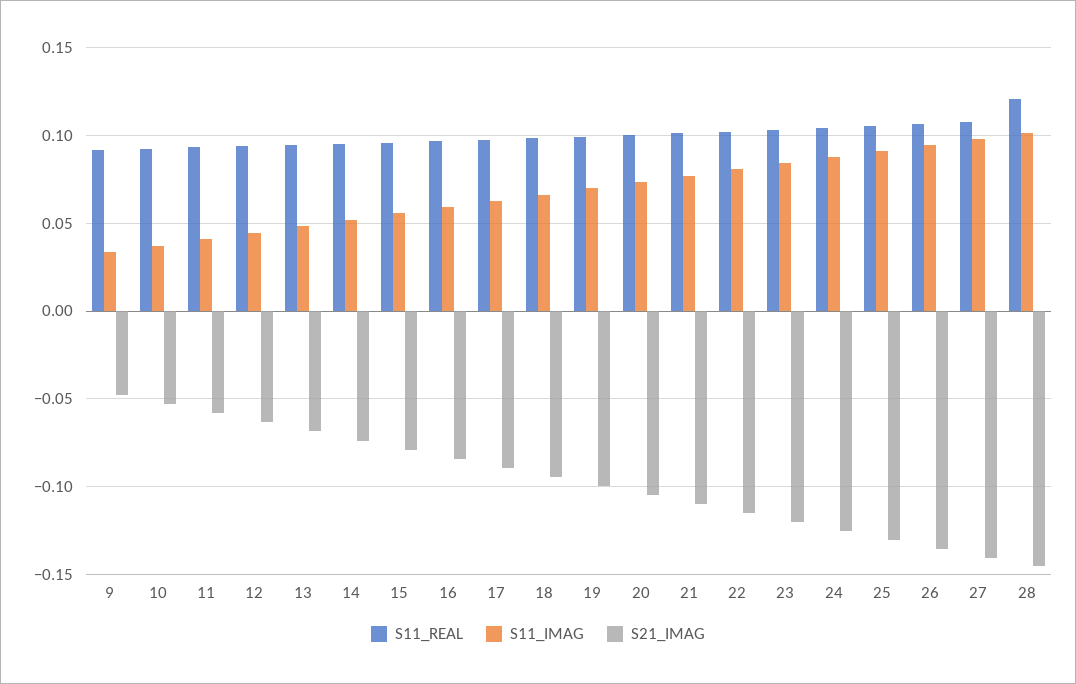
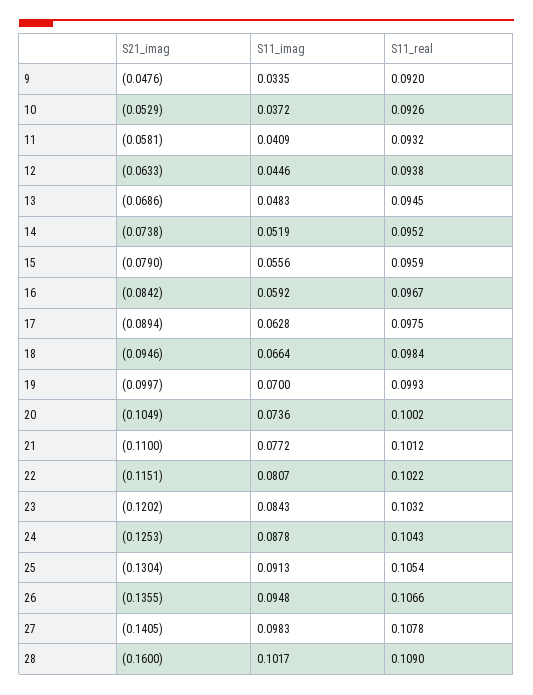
  {
    "S11_REAL": {
      "9": 0.092,
      "10": 0.0926,
      "11": 0.0932,
      "12": 0.0938,
      "13": 0.0945,
      "14": 0.0952,
      "15": 0.0959,
      "16": 0.0967,
      "17": 0.0975,
      "18": 0.0984,
      "19": 0.0993,
      "20": 0.1002,
      "21": 0.1012,
      "22": 0.1022,
      "23": 0.1032,
      "24": 0.1043,
      "25": 0.1054,
      "26": 0.1066,
      "27": 0.1078,
-     "28": 0.12
+     "28": 0.109
    },
    "S11_IMAG": {
      "9": 0.0335,
      "10": 0.0372,
      "11": 0.0409,
      "12": 0.0446,
      "13": 0.0483,
      "14": 0.0519,
      "15": 0.0556,
      "16": 0.0592,
      "17": 0.0628,
      "18": 0.0664,
      "19": 0.07,
      "20": 0.0736,
      "21": 0.0772,
      "22": 0.0807,
      "23": 0.0843,
      "24": 0.0878,
      "25": 0.0913,
      "26": 0.0948,
      "27": 0.0983,
      "28": 0.1017
    },
    "S21_IMAG": {
      "9": -0.0476,
      "10": -0.0529,
      "11": -0.0581,
      "12": -0.0633,
      "13": -0.0686,
      "14": -0.0738,
      "15": -0.079,
      "16": -0.0842,
      "17": -0.0894,
      "18": -0.0946,
      "19": -0.0997,
      "20": -0.1049,
      "21": -0.11,
      "22": -0.1151,
      "23": -0.1202,
      "24": -0.1253,
      "25": -0.1304,
      "26": -0.1355,
      "27": -0.1405,
-     "28": -0.145
+     "28": -0.16
    }
  }

